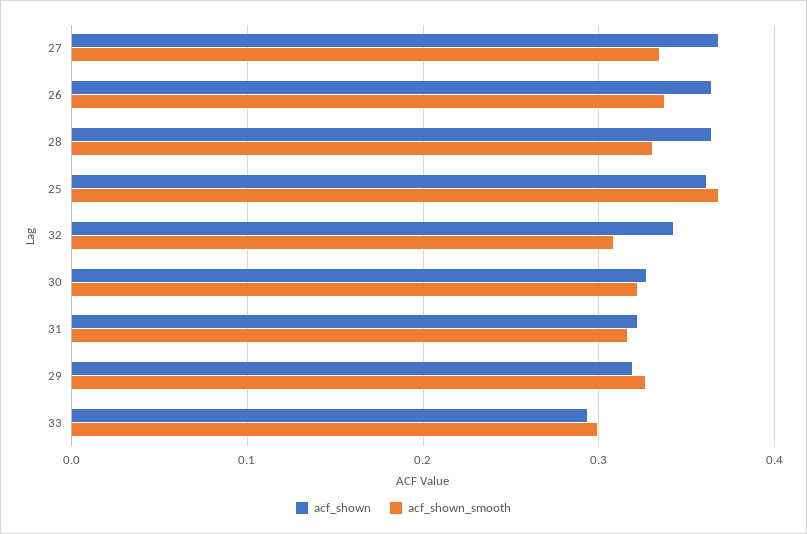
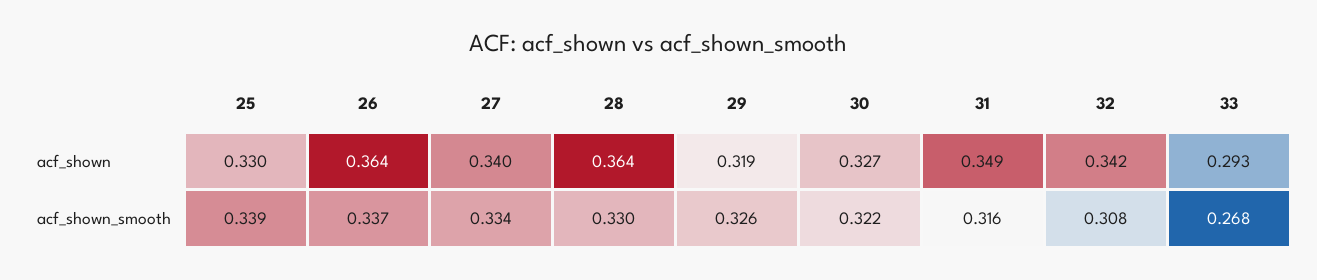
  {
    "acf_shown": {
-     "27": 0.37,
+     "27": 0.34,
      "26": 0.364,
      "28": 0.364,
-     "25": 0.36,
+     "25": 0.33,
      "32": 0.342,
      "30": 0.327,
-     "31": 0.32,
+     "31": 0.349,
      "29": 0.319,
      "33": 0.293
    },
    "acf_shown_smooth": {
      "27": 0.334,
      "26": 0.337,
      "28": 0.33,
-     "25": 0.37,
+     "25": 0.339,
      "32": 0.308,
      "30": 0.322,
      "31": 0.316,
      "29": 0.326,
-     "33": 0.3
+     "33": 0.268
    }
  }

